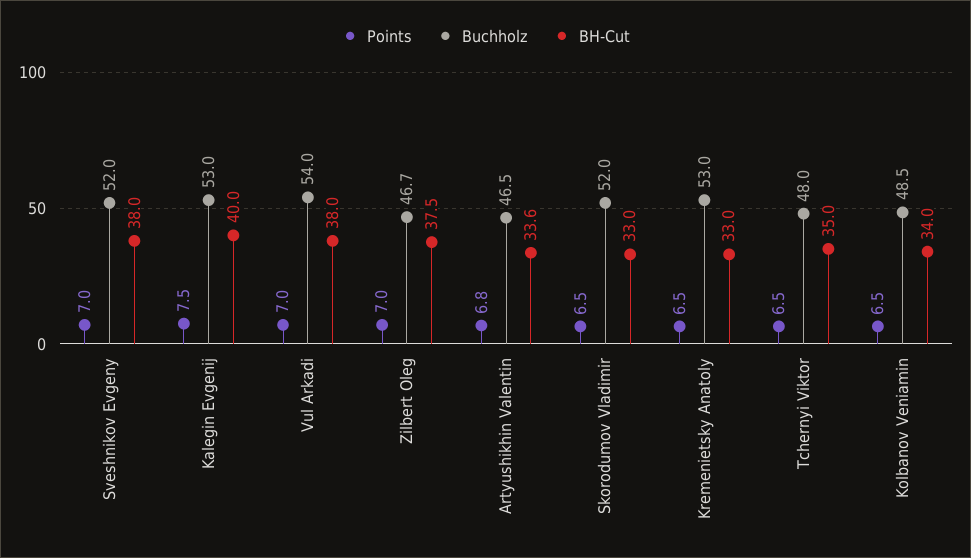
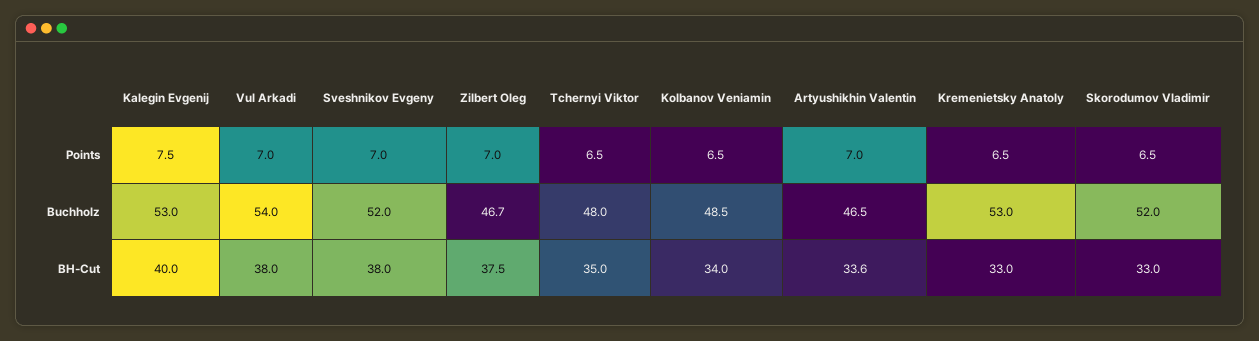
  {
    "Points": {
      "Sveshnikov Evgeny": 7,
      "Kalegin Evgenij": 7.5,
      "Vul Arkadi": 7,
      "Zilbert Oleg": 7,
-     "Artyushikhin Valentin": 6.8,
+     "Artyushikhin Valentin": 7,
      "Skorodumov Vladimir": 6.5,
      "Kremenietsky Anatoly": 6.5,
      "Tchernyi Viktor": 6.5,
      "Kolbanov Veniamin": 6.5
    },
    "Buchholz": {
      "Sveshnikov Evgeny": 52,
      "Kalegin Evgenij": 53,
      "Vul Arkadi": 54,
      "Zilbert Oleg": 46.7,
      "Artyushikhin Valentin": 46.5,
      "Skorodumov Vladimir": 52,
      "Kremenietsky Anatoly": 53,
      "Tchernyi Viktor": 48,
      "Kolbanov Veniamin": 48.5
    },
    "BH-Cut": {
      "Sveshnikov Evgeny": 38,
      "Kalegin Evgenij": 40,
      "Vul Arkadi": 38,
      "Zilbert Oleg": 37.5,
      "Artyushikhin Valentin": 33.6,
      "Skorodumov Vladimir": 33,
      "Kremenietsky Anatoly": 33,
      "Tchernyi Viktor": 35,
      "Kolbanov Veniamin": 34
    }
  }

